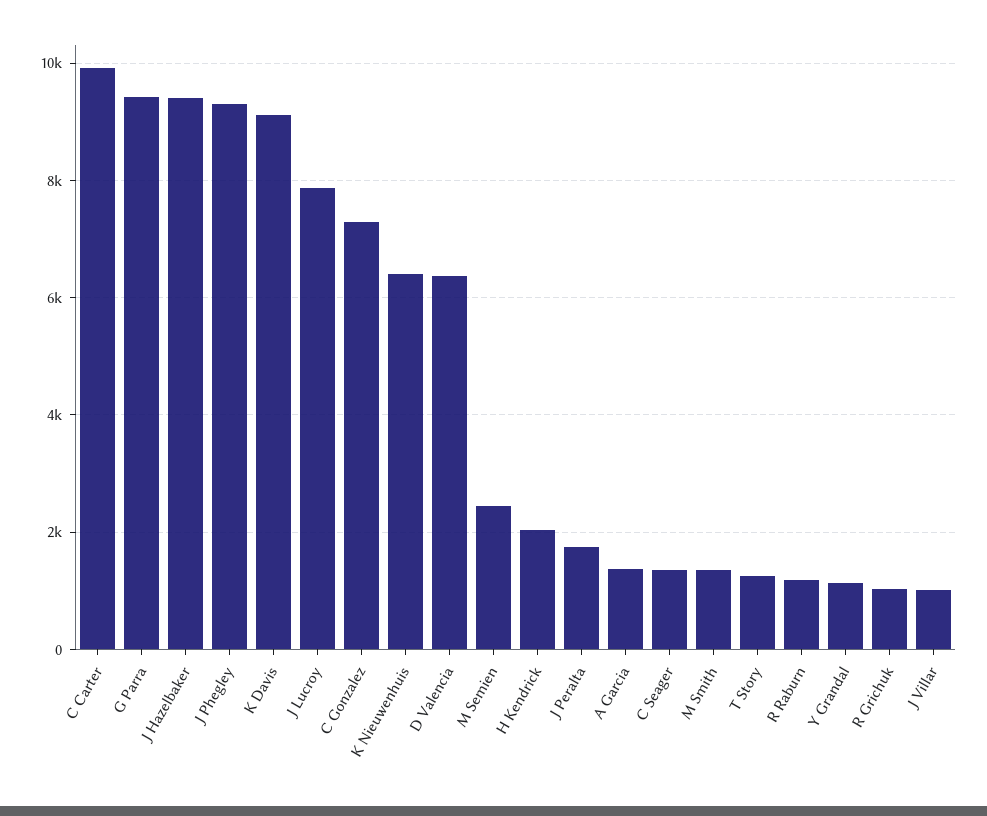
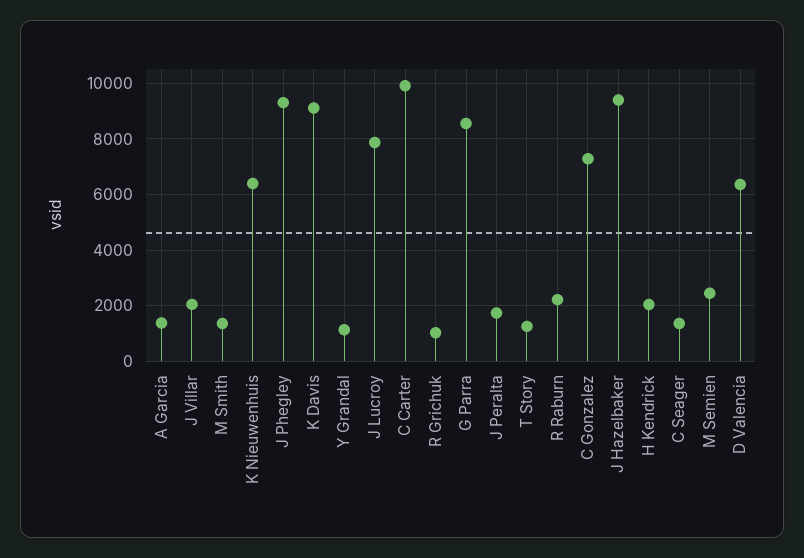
  {
    "C Carter": 10000,
-   "G Parra": 9400,
+   "G Parra": 8500,
    "J Hazelbaker": 9400,
    "J Phegley": 9400,
    "K Davis": 9200,
    "J Lucroy": 7800,
    "C Gonzalez": 7200,
    "K Nieuwenhuis": 6400,
    "D Valencia": 6400,
    "M Semien": 2400,
    "H Kendrick": 2000,
    "J Peralta": 1800,
    "A Garcia": 1400,
    "C Seager": 1400,
    "M Smith": 1400,
    "T Story": 1200,
-   "R Raburn": 1200,
+   "R Raburn": 2250,
    "Y Grandal": 1200,
    "R Grichuk": 1000,
-   "J Villar": 1000
+   "J Villar": 2000
  }

